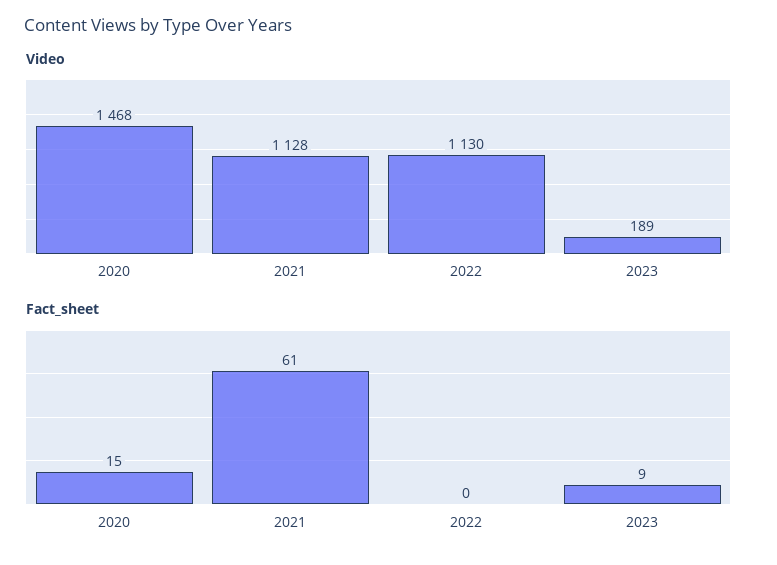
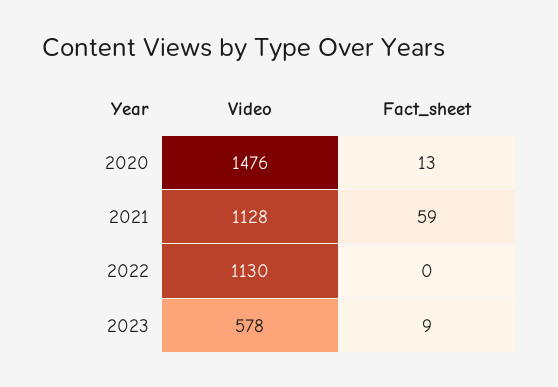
  {
    "Video": {
-     "2020": 1468,
+     "2020": 1476,
      "2021": 1128,
      "2022": 1130,
-     "2023": 189
+     "2023": 578
    },
    "Fact_sheet": {
-     "2020": 15,
+     "2020": 13,
-     "2021": 61,
+     "2021": 59,
      "2022": 0,
      "2023": 9
    }
  }

